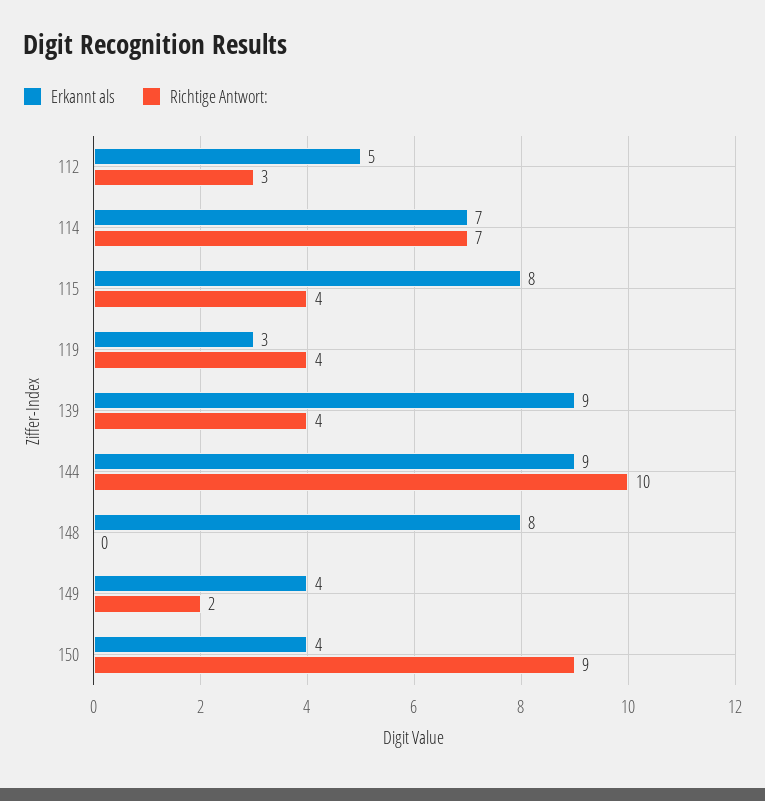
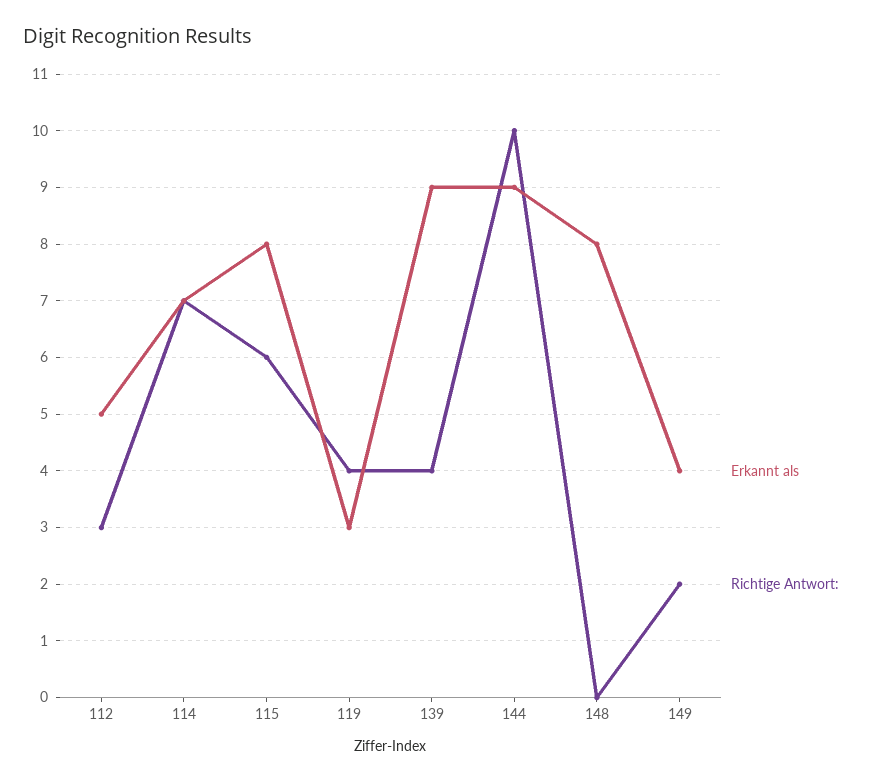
  {
    "Erkannt als": {
      "112": 5,
      "114": 7,
      "115": 8,
      "119": 3,
      "139": 9,
      "144": 9,
      "148": 8,
-     "149": 4,
+     "149": 4
-     "150": 4
    },
    "Richtige Antwort:": {
      "112": 3,
      "114": 7,
-     "115": 4,
+     "115": 6,
      "119": 4,
      "139": 4,
      "144": 10,
      "148": 0,
-     "149": 2,
+     "149": 2
-     "150": 9
    }
  }

